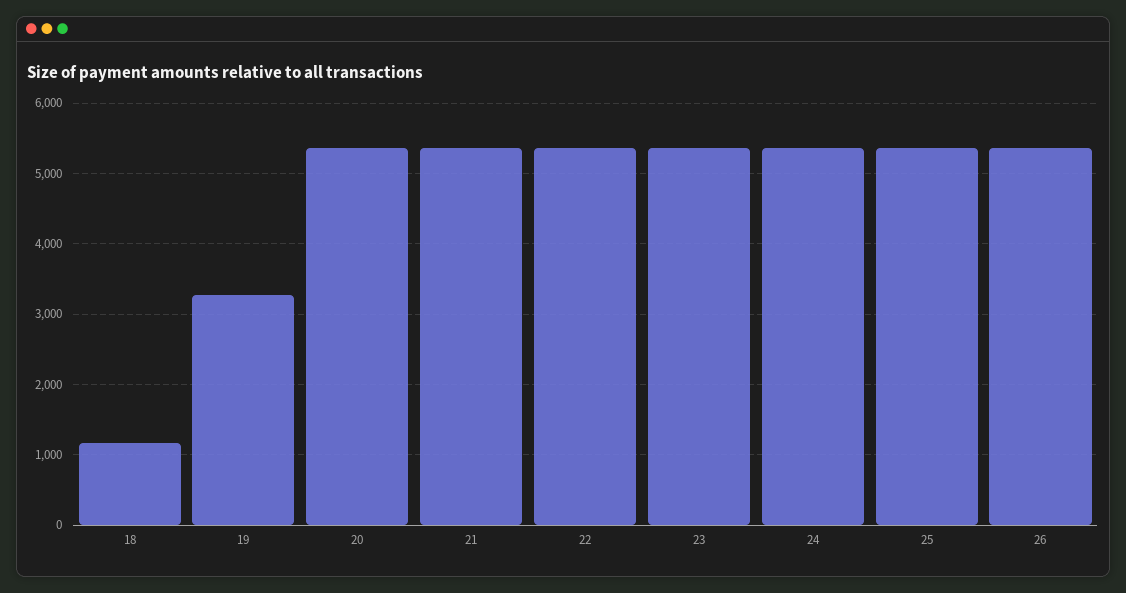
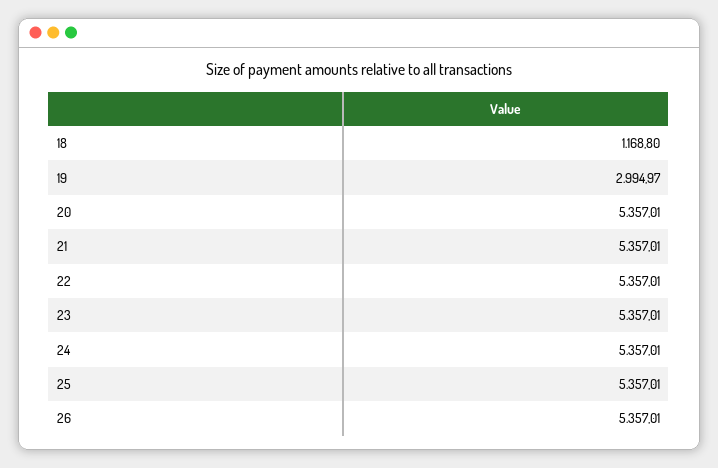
  {
    "18": 1168.8,
-   "19": 3300,
+   "19": 2994.97,
    "20": 5357.01,
    "21": 5357.01,
    "22": 5357.01,
    "23": 5357.01,
    "24": 5357.01,
    "25": 5357.01,
    "26": 5357.01
  }

